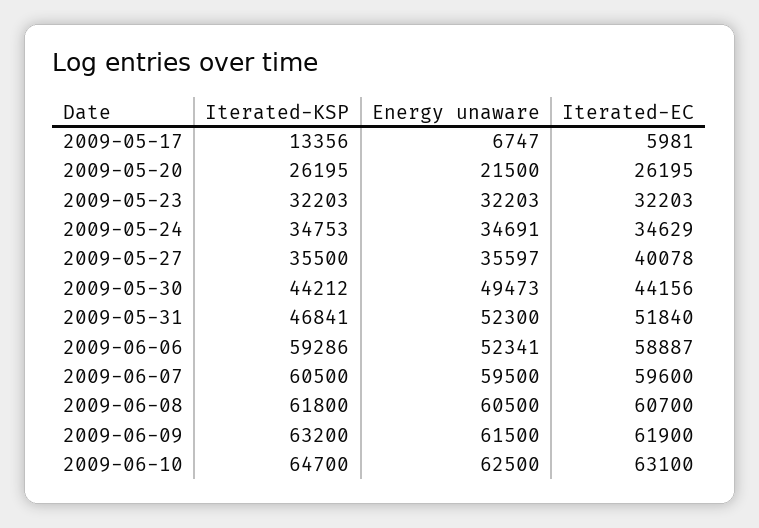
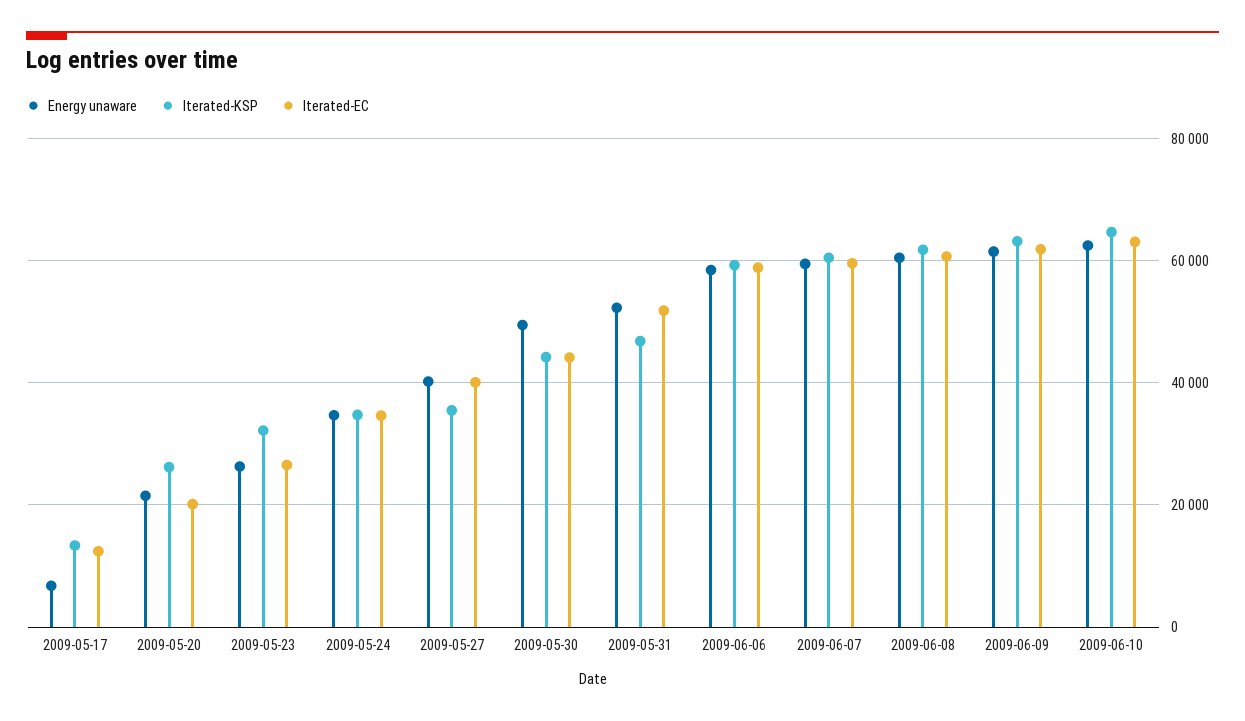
  {
    "Iterated-KSP": {
      "2009-05-17": 13356,
      "2009-05-20": 26195,
      "2009-05-23": 32203,
      "2009-05-24": 34753,
      "2009-05-27": 35500,
      "2009-05-30": 44212,
      "2009-05-31": 46841,
      "2009-06-06": 59286,
      "2009-06-07": 60500,
      "2009-06-08": 61800,
      "2009-06-09": 63200,
      "2009-06-10": 64700
    },
    "Energy unaware": {
      "2009-05-17": 6747,
      "2009-05-20": 21500,
-     "2009-05-23": 32203,
+     "2009-05-23": 26000,
      "2009-05-24": 34691,
-     "2009-05-27": 35597,
+     "2009-05-27": 40000,
      "2009-05-30": 49473,
      "2009-05-31": 52300,
-     "2009-06-06": 52341,
+     "2009-06-06": 58000,
      "2009-06-07": 59500,
      "2009-06-08": 60500,
      "2009-06-09": 61500,
      "2009-06-10": 62500
    },
    "Iterated-EC": {
-     "2009-05-17": 5981,
+     "2009-05-17": 12000,
-     "2009-05-20": 26195,
+     "2009-05-20": 20000,
-     "2009-05-23": 32203,
+     "2009-05-23": 26000,
      "2009-05-24": 34629,
      "2009-05-27": 40078,
      "2009-05-30": 44156,
      "2009-05-31": 51840,
      "2009-06-06": 58887,
      "2009-06-07": 59600,
      "2009-06-08": 60700,
      "2009-06-09": 61900,
      "2009-06-10": 63100
    }
  }

